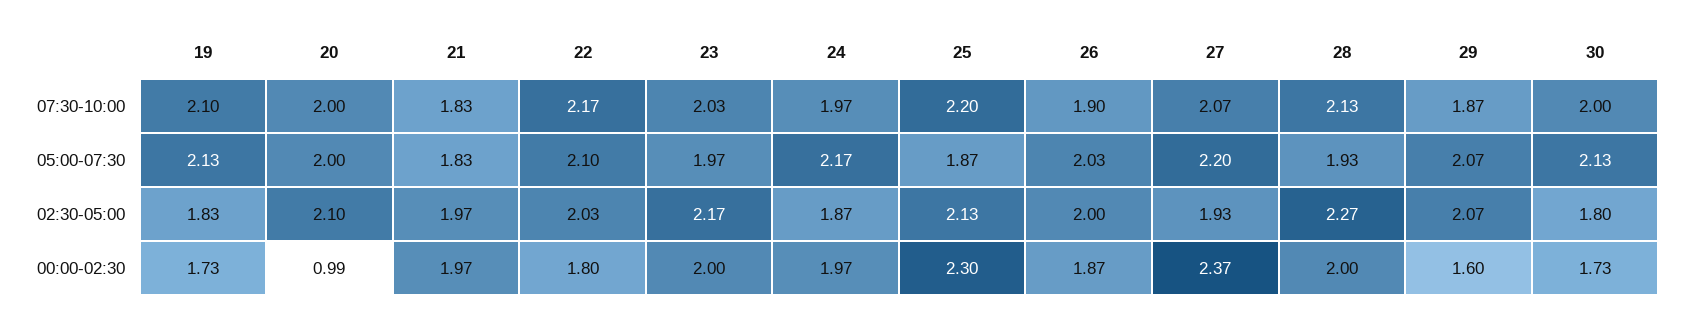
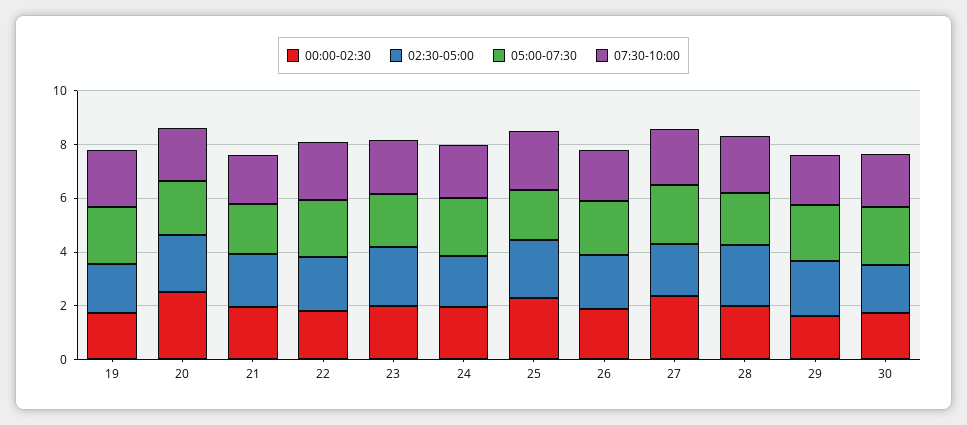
  {
    "07:30-10:00": {
      "19": 2.1,
      "20": 2,
      "21": 1.83,
      "22": 2.17,
      "23": 2.03,
      "24": 1.97,
      "25": 2.2,
      "26": 1.9,
      "27": 2.07,
      "28": 2.13,
      "29": 1.87,
      "30": 2
    },
    "05:00-07:30": {
      "19": 2.13,
      "20": 2,
      "21": 1.83,
      "22": 2.1,
      "23": 1.97,
      "24": 2.17,
      "25": 1.87,
      "26": 2.03,
      "27": 2.2,
      "28": 1.93,
      "29": 2.07,
      "30": 2.13
    },
    "02:30-05:00": {
      "19": 1.83,
      "20": 2.1,
      "21": 1.97,
      "22": 2.03,
      "23": 2.17,
      "24": 1.87,
      "25": 2.13,
      "26": 2,
      "27": 1.93,
      "28": 2.27,
      "29": 2.07,
      "30": 1.8
    },
    "00:00-02:30": {
      "19": 1.73,
-     "20": 0.99,
+     "20": 2.5,
      "21": 1.97,
      "22": 1.8,
      "23": 2,
      "24": 1.97,
      "25": 2.3,
      "26": 1.87,
      "27": 2.37,
      "28": 2,
      "29": 1.6,
      "30": 1.73
    }
  }

